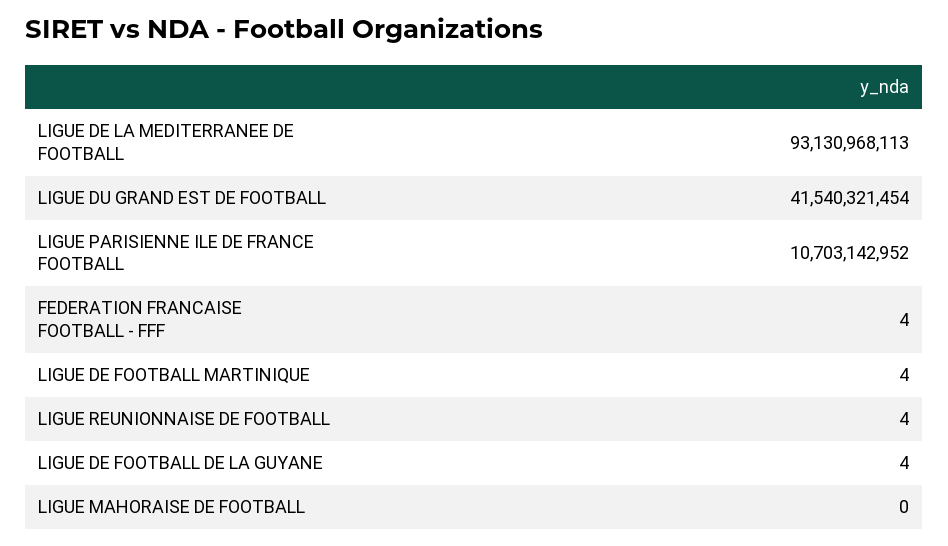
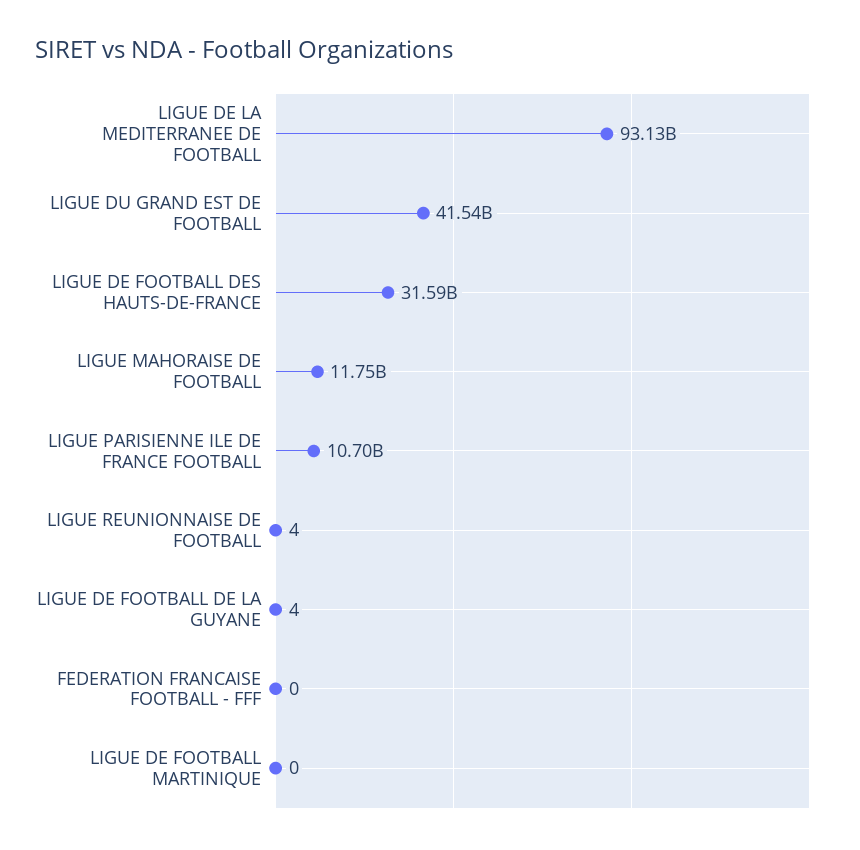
  {
    "LIGUE DE LA MEDITERRANEE DE FOOTBALL": 93130968113,
    "LIGUE DU GRAND EST DE FOOTBALL": 41540321454,
    "LIGUE PARISIENNE ILE DE FRANCE FOOTBALL": 10703142952,
-   "FEDERATION FRANCAISE FOOTBALL - FFF": 4,
+   "FEDERATION FRANCAISE FOOTBALL - FFF": 0,
-   "LIGUE DE FOOTBALL MARTINIQUE": 4,
+   "LIGUE DE FOOTBALL MARTINIQUE": 0,
    "LIGUE REUNIONNAISE DE FOOTBALL": 4,
    "LIGUE DE FOOTBALL DE LA GUYANE": 4,
-   "LIGUE MAHORAISE DE FOOTBALL": 0
+   "LIGUE MAHORAISE DE FOOTBALL": 11750000000,
+   "LIGUE DE FOOTBALL DES HAUTS-DE-FRANCE": 31590000000
  }

